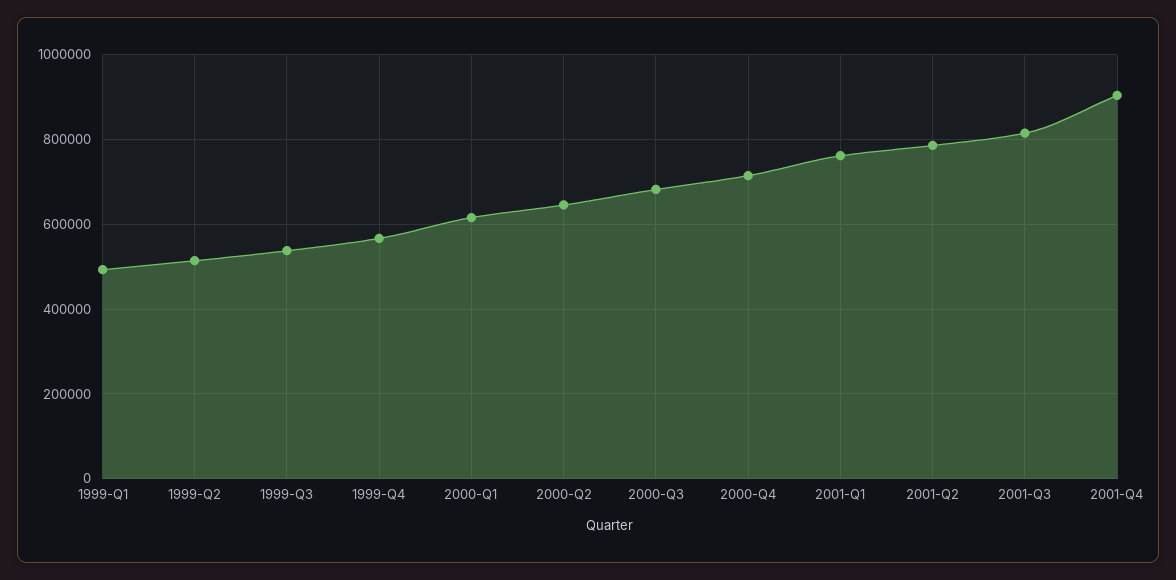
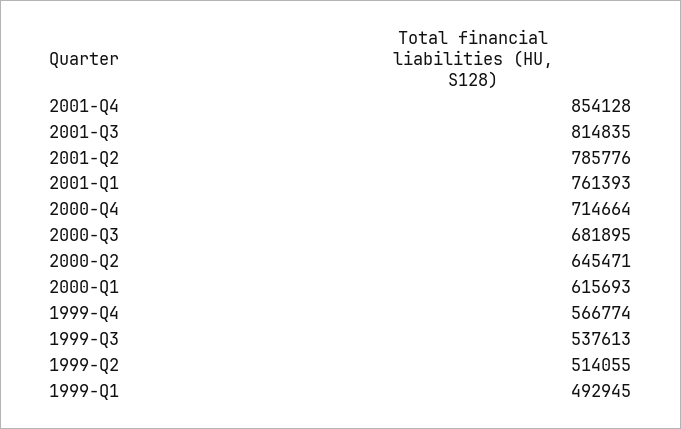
  {
    "1999-Q1": 492945,
    "1999-Q2": 514055,
    "1999-Q3": 537613,
    "1999-Q4": 566774,
    "2000-Q1": 615693,
    "2000-Q2": 645471,
    "2000-Q3": 681895,
    "2000-Q4": 714664,
    "2001-Q1": 761393,
    "2001-Q2": 785776,
    "2001-Q3": 814835,
-   "2001-Q4": 900000
+   "2001-Q4": 854128
  }

